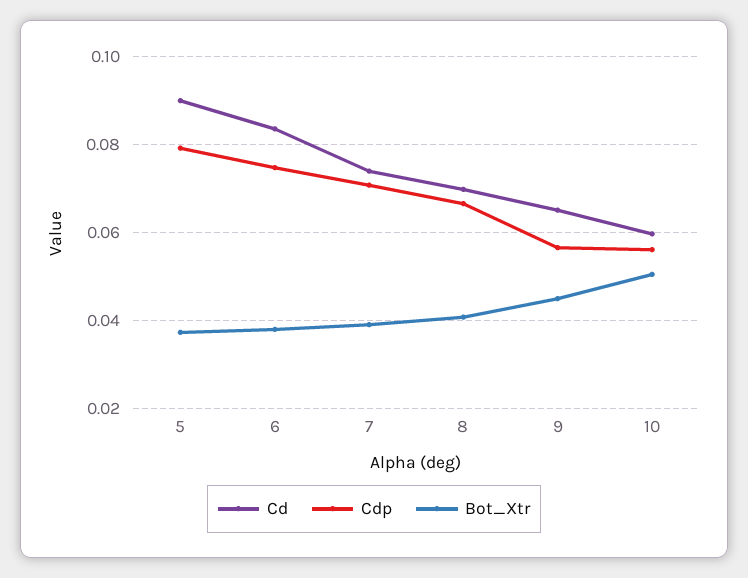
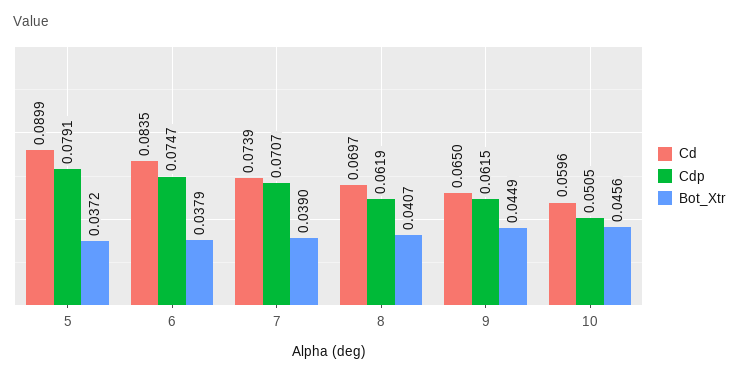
  {
    "Cd": {
      "5": 0.0899,
      "6": 0.0835,
      "7": 0.0739,
      "8": 0.0697,
      "9": 0.065,
      "10": 0.0596
    },
    "Cdp": {
      "5": 0.0791,
      "6": 0.0747,
      "7": 0.0707,
-     "8": 0.066,
+     "8": 0.0619,
-     "9": 0.056,
+     "9": 0.0615,
-     "10": 0.056
+     "10": 0.0505
    },
    "Bot_Xtr": {
      "5": 0.0372,
      "6": 0.0379,
      "7": 0.039,
      "8": 0.0407,
      "9": 0.0449,
-     "10": 0.05
+     "10": 0.0456
    }
  }

